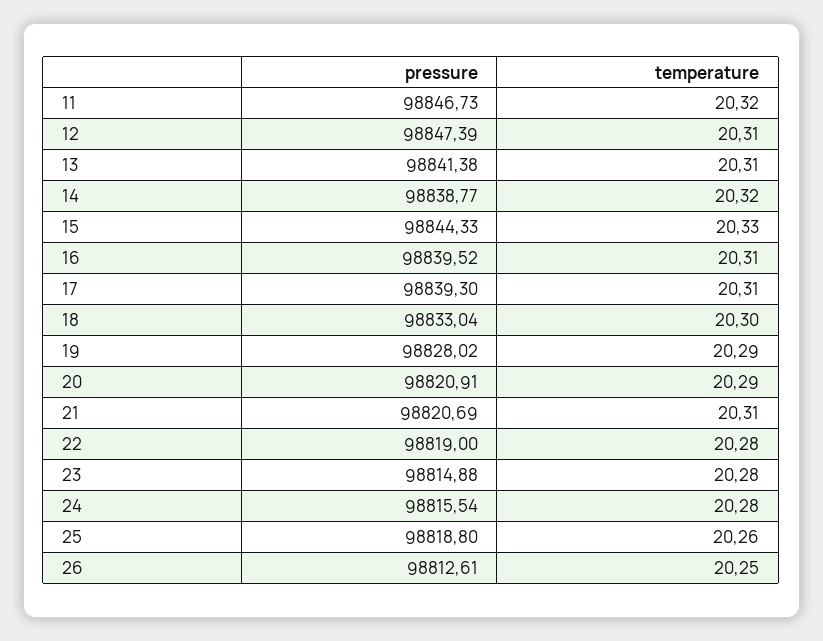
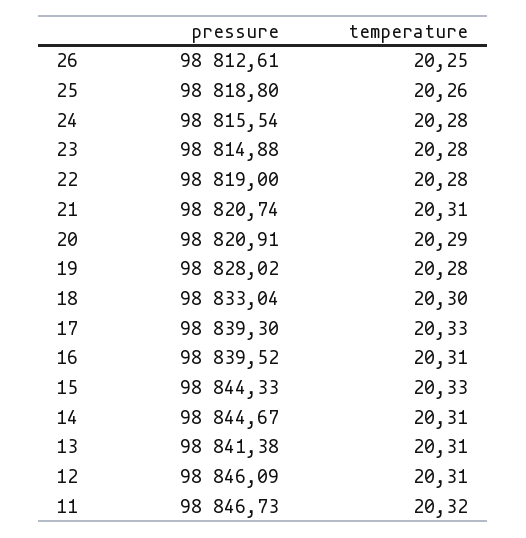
  {
    "pressure": {
      "11": 98846.73,
-     "12": 98847.39,
+     "12": 98846.09,
      "13": 98841.38,
-     "14": 98838.77,
+     "14": 98844.67,
      "15": 98844.33,
      "16": 98839.52,
      "17": 98839.3,
      "18": 98833.04,
      "19": 98828.02,
      "20": 98820.91,
-     "21": 98820.69,
+     "21": 98820.74,
      "22": 98819,
      "23": 98814.88,
      "24": 98815.54,
      "25": 98818.8,
      "26": 98812.61
    },
    "temperature": {
      "11": 20.32,
      "12": 20.31,
      "13": 20.31,
-     "14": 20.32,
+     "14": 20.31,
      "15": 20.33,
      "16": 20.31,
-     "17": 20.31,
+     "17": 20.33,
      "18": 20.3,
-     "19": 20.29,
+     "19": 20.28,
      "20": 20.29,
      "21": 20.31,
      "22": 20.28,
      "23": 20.28,
      "24": 20.28,
      "25": 20.26,
      "26": 20.25
    }
  }

